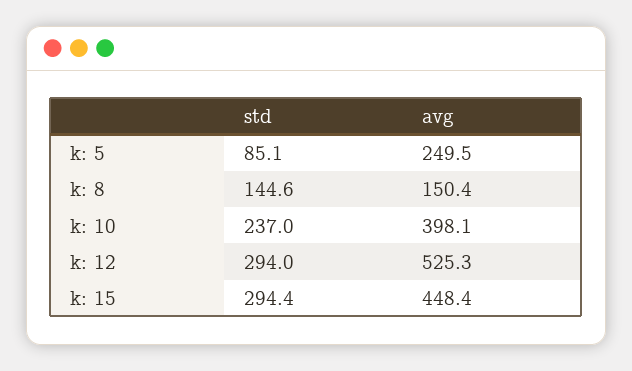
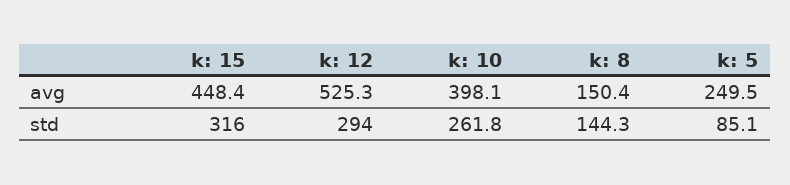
  {
    "std": {
      "k: 5": 85.1,
-     "k: 8": 144.6,
+     "k: 8": 144.3,
-     "k: 10": 237,
+     "k: 10": 261.8,
      "k: 12": 294,
-     "k: 15": 294.4
+     "k: 15": 316
    },
    "avg": {
      "k: 5": 249.5,
      "k: 8": 150.4,
      "k: 10": 398.1,
      "k: 12": 525.3,
      "k: 15": 448.4
    }
  }

